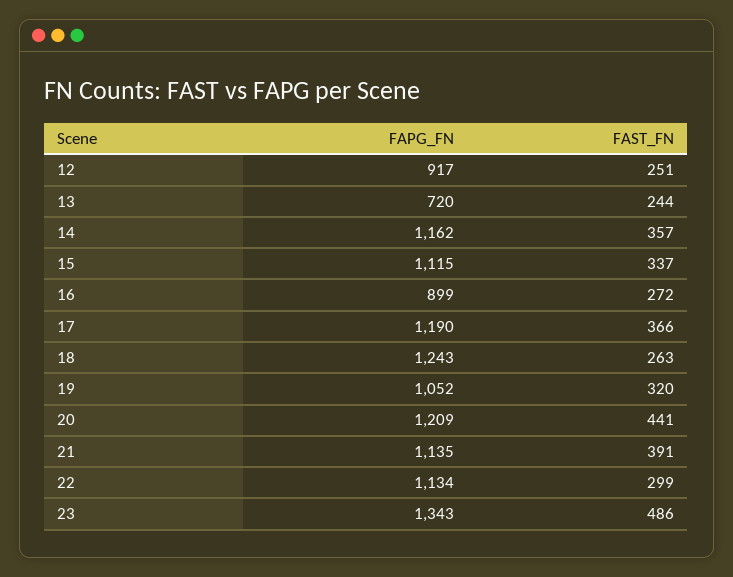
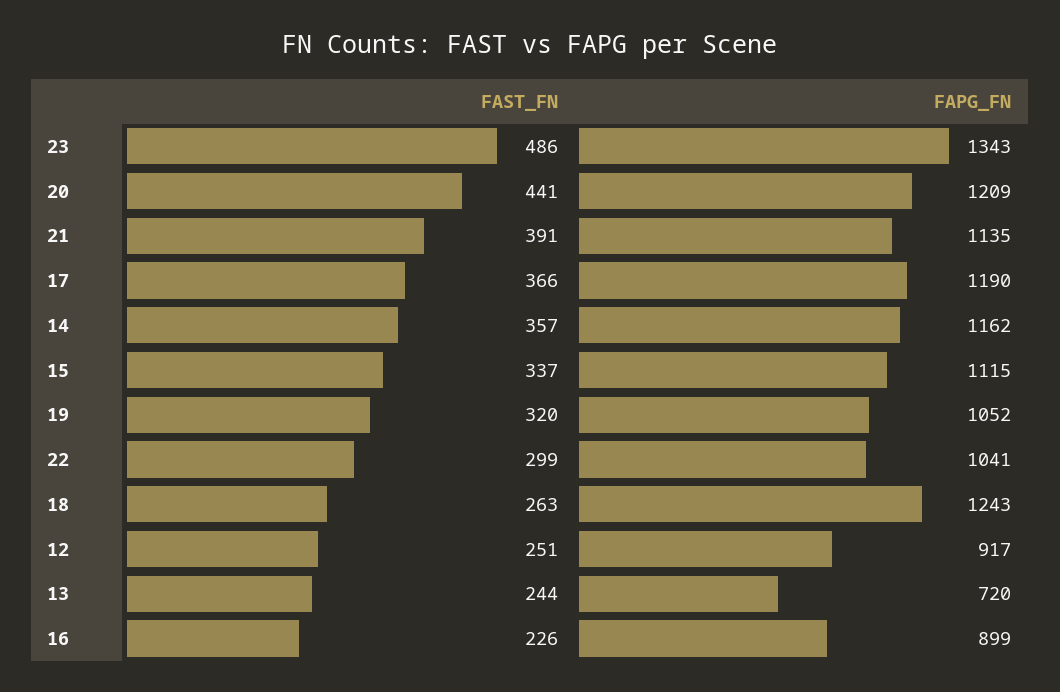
  {
    "FAPG_FN": {
      "12": 917,
      "13": 720,
      "14": 1162,
      "15": 1115,
      "16": 899,
      "17": 1190,
      "18": 1243,
      "19": 1052,
      "20": 1209,
      "21": 1135,
-     "22": 1134,
+     "22": 1041,
      "23": 1343
    },
    "FAST_FN": {
      "12": 251,
      "13": 244,
      "14": 357,
      "15": 337,
-     "16": 272,
+     "16": 226,
      "17": 366,
      "18": 263,
      "19": 320,
      "20": 441,
      "21": 391,
      "22": 299,
      "23": 486
    }
  }

